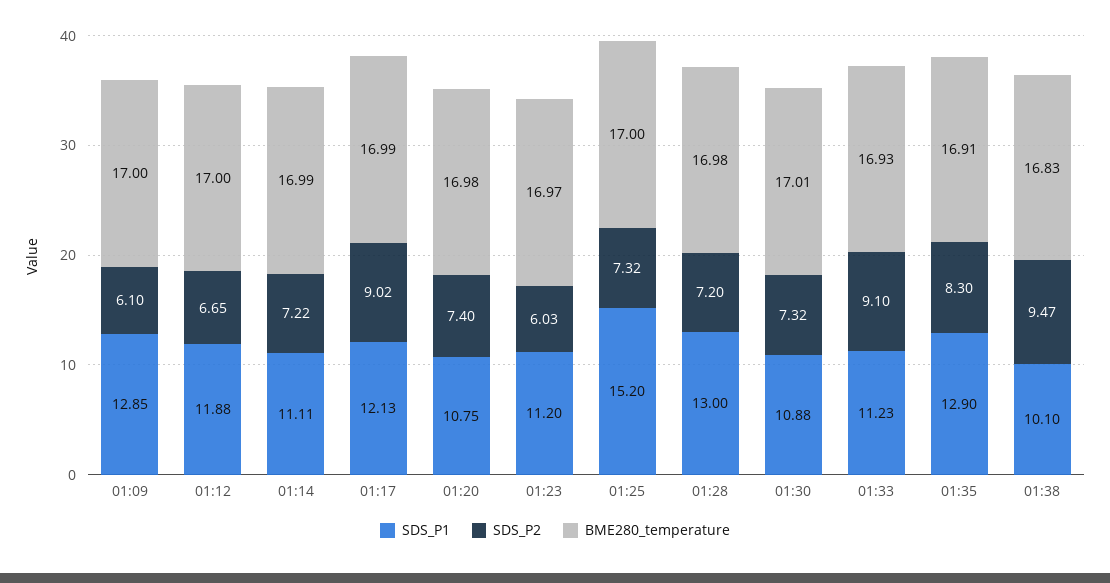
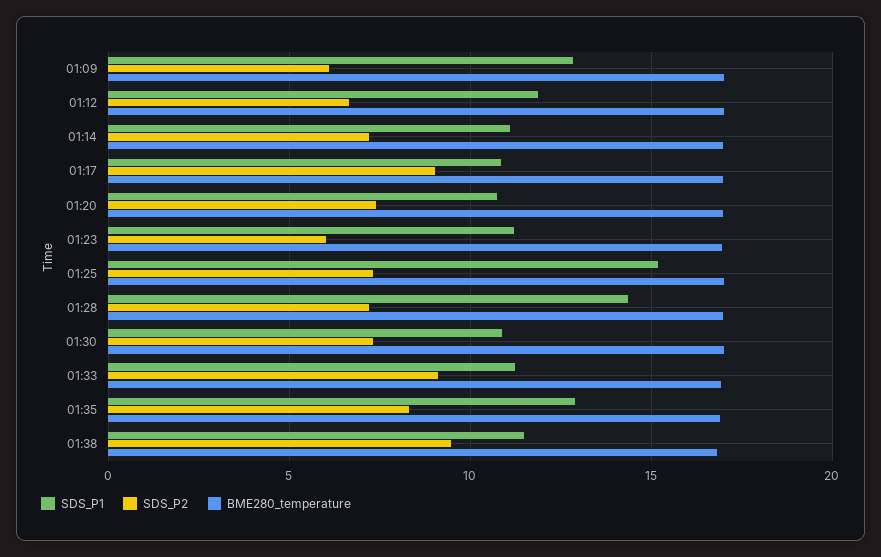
  {
    "SDS_P1": {
      "01:09": 12.85,
      "01:12": 11.88,
      "01:14": 11.11,
-     "01:17": 12.13,
+     "01:17": 11,
      "01:20": 10.75,
      "01:23": 11.2,
      "01:25": 15.2,
-     "01:28": 13,
+     "01:28": 14.5,
      "01:30": 10.88,
      "01:33": 11.23,
      "01:35": 12.9,
-     "01:38": 10.1
+     "01:38": 11.5
    },
    "SDS_P2": {
      "01:09": 6.1,
      "01:12": 6.65,
      "01:14": 7.22,
      "01:17": 9.02,
      "01:20": 7.4,
      "01:23": 6.03,
      "01:25": 7.32,
      "01:28": 7.2,
      "01:30": 7.32,
      "01:33": 9.1,
      "01:35": 8.3,
      "01:38": 9.47
    },
    "BME280_temperature": {
      "01:09": 17,
      "01:12": 17,
      "01:14": 16.99,
      "01:17": 16.99,
      "01:20": 16.98,
      "01:23": 16.97,
      "01:25": 17,
      "01:28": 16.98,
      "01:30": 17.01,
      "01:33": 16.93,
      "01:35": 16.91,
      "01:38": 16.83
    }
  }

